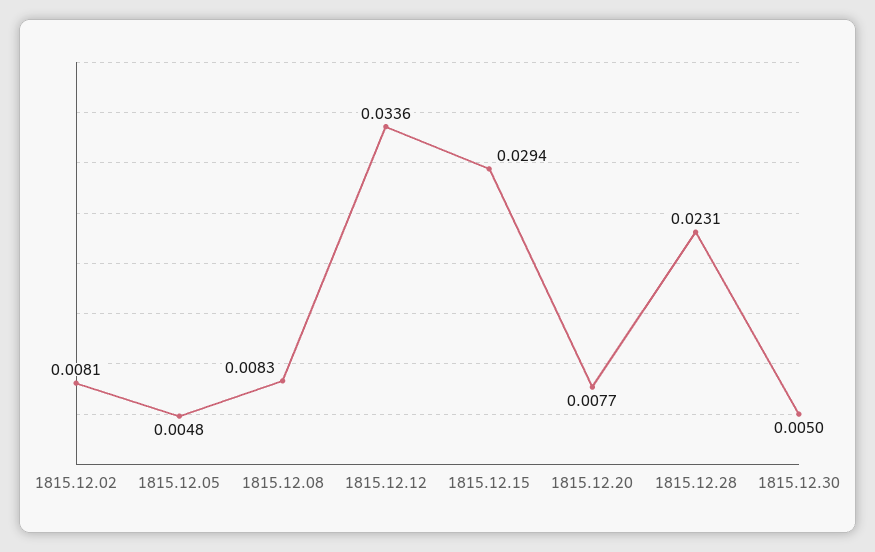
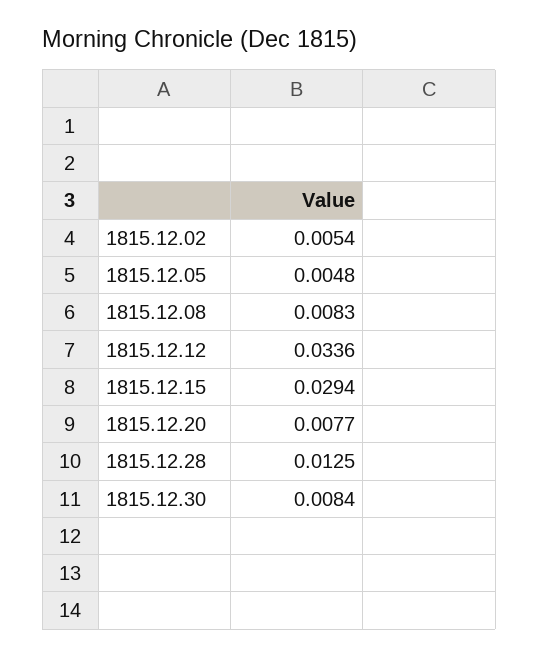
  {
-   "1815.12.02": 0.0081,
+   "1815.12.02": 0.0054,
    "1815.12.05": 0.0048,
    "1815.12.08": 0.0083,
    "1815.12.12": 0.0336,
    "1815.12.15": 0.0294,
    "1815.12.20": 0.0077,
-   "1815.12.28": 0.0231,
+   "1815.12.28": 0.0125,
-   "1815.12.30": 0.005
+   "1815.12.30": 0.0084
  }

